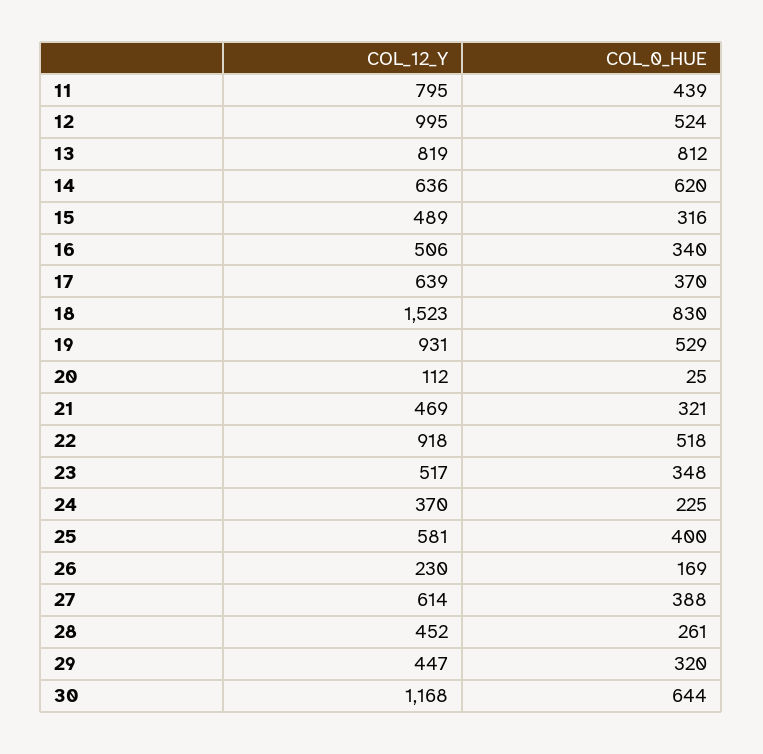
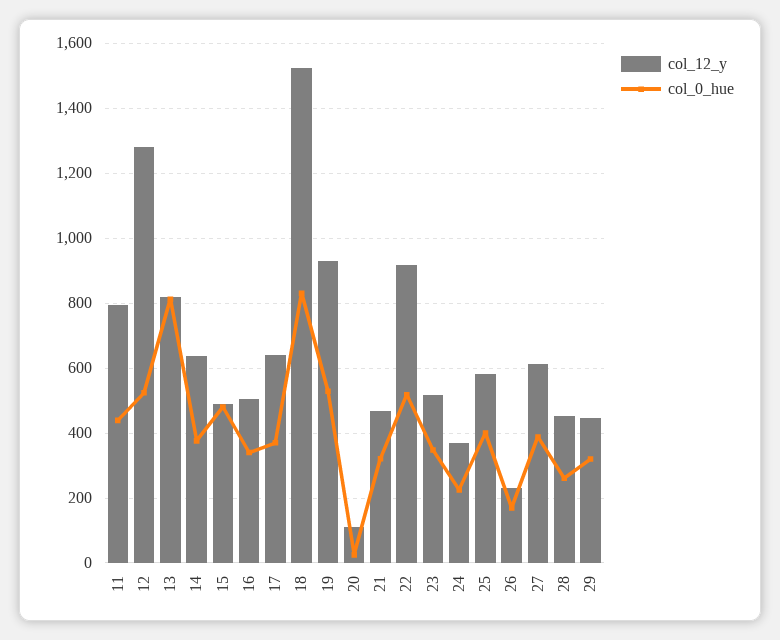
  {
    "COL_12_Y": {
      "11": 795,
-     "12": 995,
+     "12": 1280,
      "13": 819,
      "14": 636,
      "15": 489,
      "16": 506,
      "17": 639,
      "18": 1523,
      "19": 931,
      "20": 112,
      "21": 469,
      "22": 918,
      "23": 517,
      "24": 370,
      "25": 581,
      "26": 230,
      "27": 614,
      "28": 452,
-     "29": 447,
+     "29": 447
-     "30": 1168
    },
    "COL_0_HUE": {
      "11": 439,
      "12": 524,
      "13": 812,
-     "14": 620,
+     "14": 380,
-     "15": 316,
+     "15": 480,
      "16": 340,
      "17": 370,
      "18": 830,
      "19": 529,
      "20": 25,
      "21": 321,
      "22": 518,
      "23": 348,
      "24": 225,
      "25": 400,
      "26": 169,
      "27": 388,
      "28": 261,
-     "29": 320,
+     "29": 320
-     "30": 644
    }
  }

